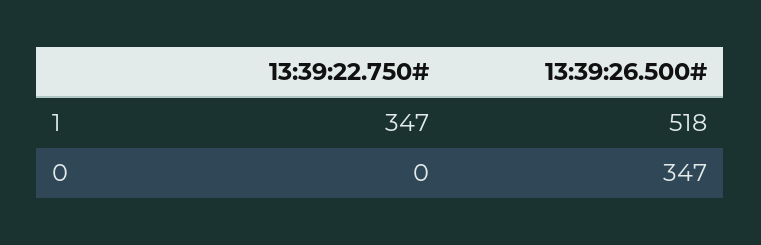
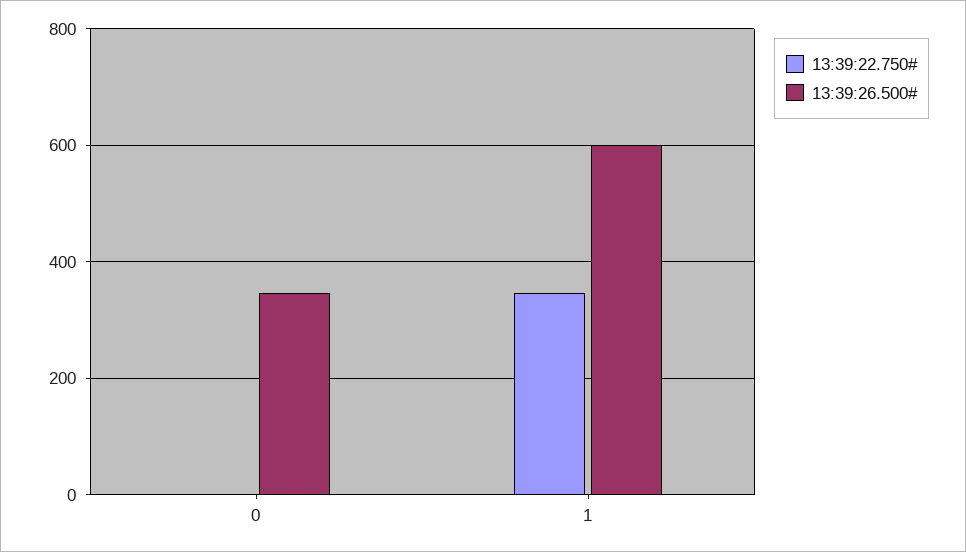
  {
    "13:39:22.750#": {
      "1": 347,
      "0": 0
    },
    "13:39:26.500#": {
-     "1": 518,
+     "1": 600,
      "0": 347
    }
  }

